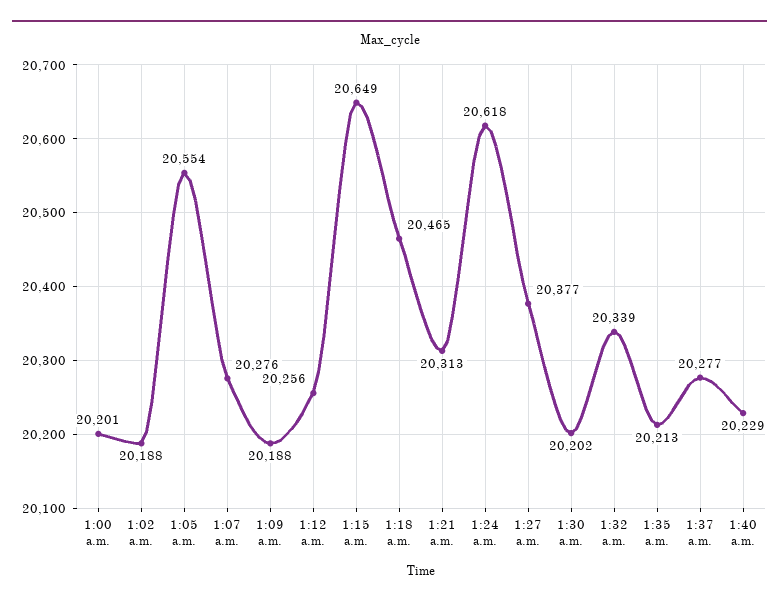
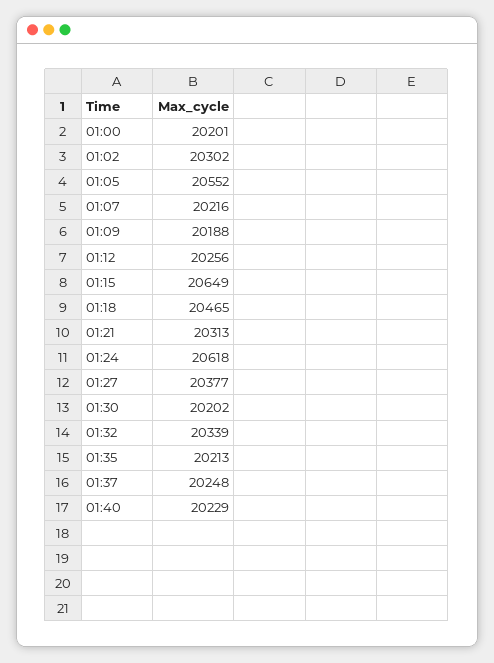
  {
    "1:00 a.m.": 20201,
-   "1:02 a.m.": 20188,
+   "1:02 a.m.": 20302,
-   "1:05 a.m.": 20554,
+   "1:05 a.m.": 20552,
-   "1:07 a.m.": 20276,
+   "1:07 a.m.": 20216,
    "1:09 a.m.": 20188,
    "1:12 a.m.": 20256,
    "1:15 a.m.": 20649,
    "1:18 a.m.": 20465,
    "1:21 a.m.": 20313,
    "1:24 a.m.": 20618,
    "1:27 a.m.": 20377,
    "1:30 a.m.": 20202,
    "1:32 a.m.": 20339,
    "1:35 a.m.": 20213,
-   "1:37 a.m.": 20277,
+   "1:37 a.m.": 20248,
    "1:40 a.m.": 20229
  }

